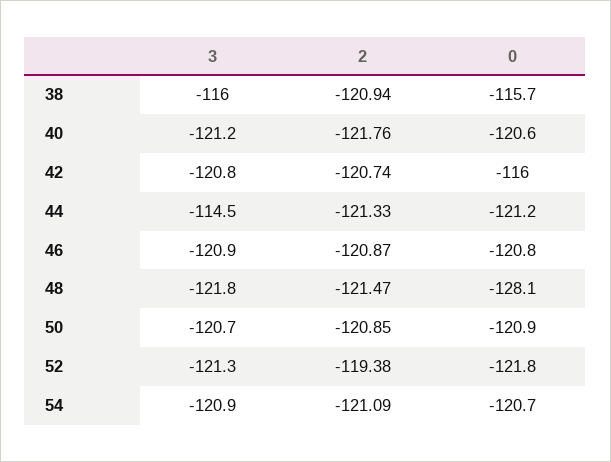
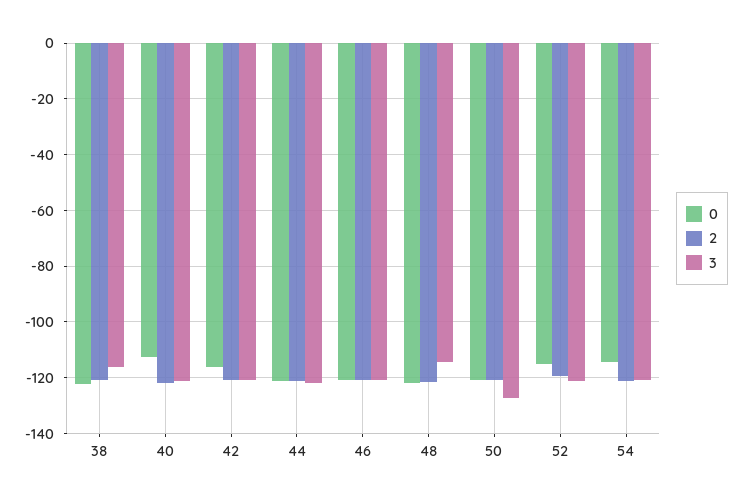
  {
    "3": {
      "38": -116,
      "40": -121.2,
      "42": -120.8,
-     "44": -114.5,
+     "44": -122.5,
      "46": -120.9,
-     "48": -121.8,
+     "48": -115,
-     "50": -120.7,
+     "50": -127.5,
      "52": -121.3,
      "54": -120.9
    },
    "2": {
      "38": -120.94,
      "40": -121.76,
      "42": -120.74,
      "44": -121.33,
      "46": -120.87,
      "48": -121.47,
      "50": -120.85,
      "52": -119.38,
      "54": -121.09
    },
    "0": {
-     "38": -115.7,
+     "38": -122.5,
-     "40": -120.6,
+     "40": -112.5,
      "42": -116,
      "44": -121.2,
      "46": -120.8,
-     "48": -128.1,
+     "48": -122.5,
      "50": -120.9,
-     "52": -121.8,
+     "52": -115,
-     "54": -120.7
+     "54": -115
    }
  }

